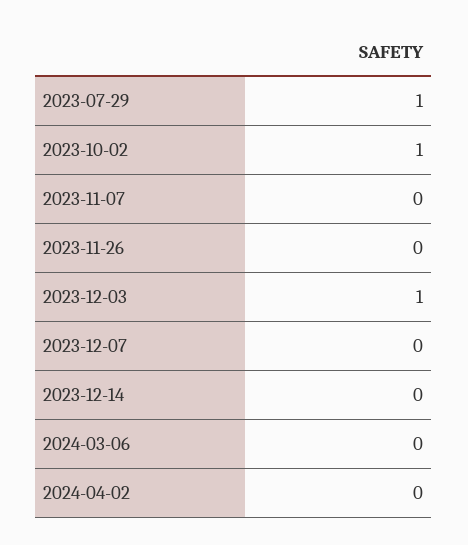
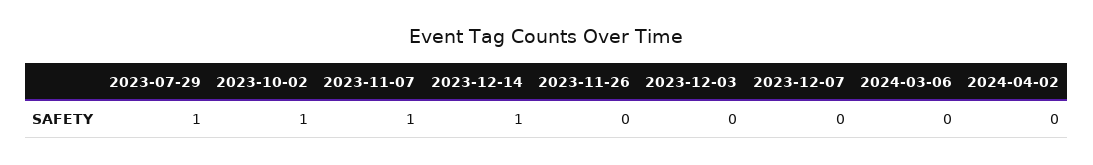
  {
    "2023-07-29": 1,
    "2023-10-02": 1,
-   "2023-11-07": 0,
+   "2023-11-07": 1,
    "2023-11-26": 0,
-   "2023-12-03": 1,
+   "2023-12-03": 0,
    "2023-12-07": 0,
-   "2023-12-14": 0,
+   "2023-12-14": 1,
    "2024-03-06": 0,
    "2024-04-02": 0
  }

